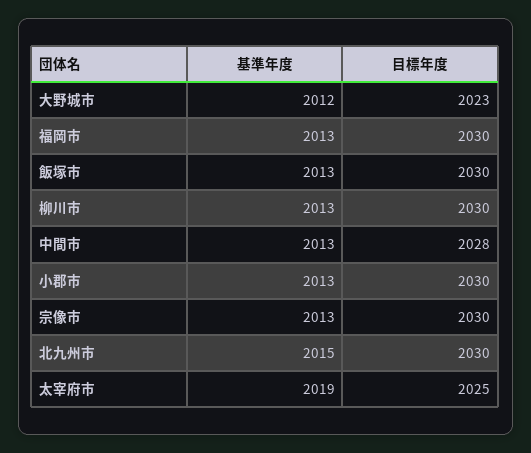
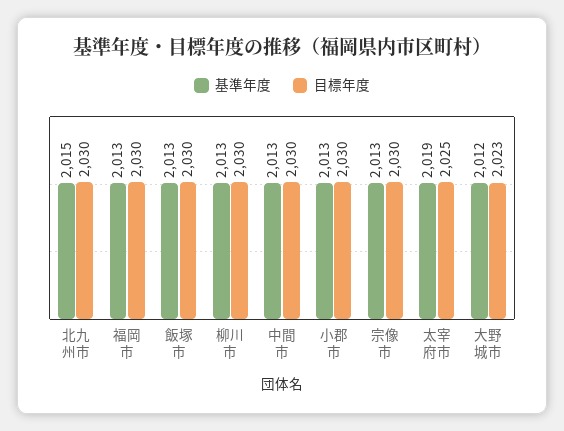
  {
    "基準年度": {
      "大野城市": 2012,
      "福岡市": 2013,
      "飯塚市": 2013,
      "柳川市": 2013,
      "中間市": 2013,
      "小郡市": 2013,
      "宗像市": 2013,
      "北九州市": 2015,
      "太宰府市": 2019
    },
    "目標年度": {
      "大野城市": 2023,
      "福岡市": 2030,
      "飯塚市": 2030,
      "柳川市": 2030,
-     "中間市": 2028,
+     "中間市": 2030,
      "小郡市": 2030,
      "宗像市": 2030,
      "北九州市": 2030,
      "太宰府市": 2025
    }
  }

